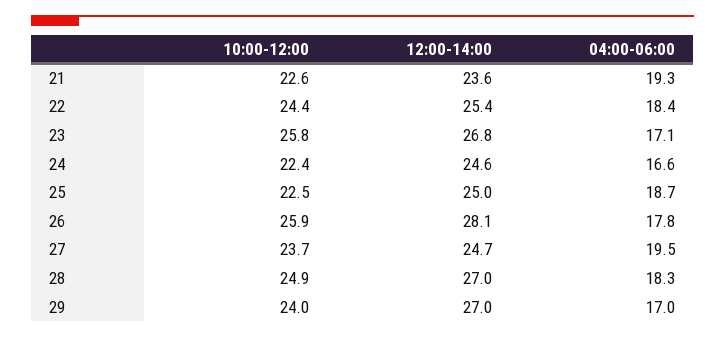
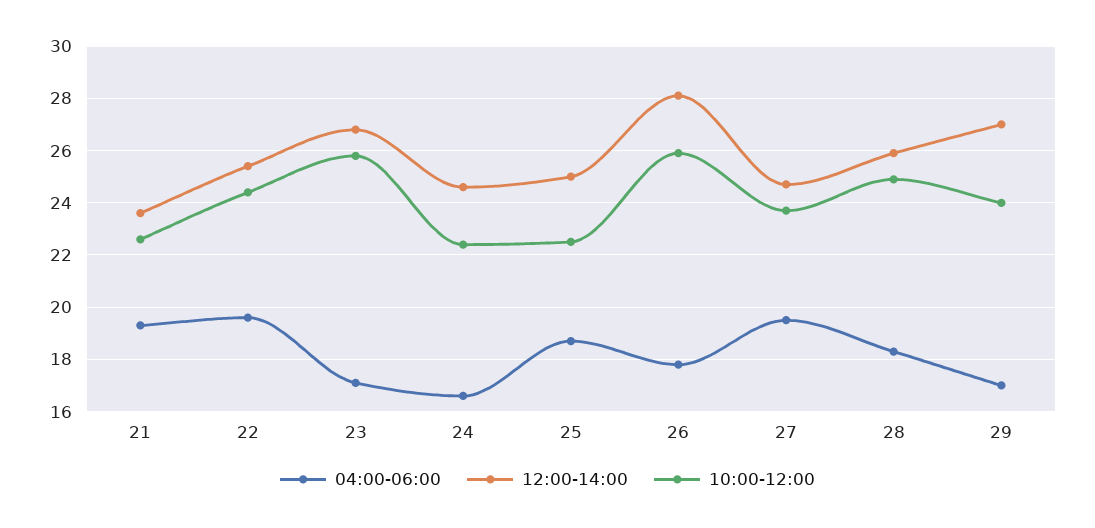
  {
    "10:00-12:00": {
      "21": 22.6,
      "22": 24.4,
      "23": 25.8,
      "24": 22.4,
      "25": 22.5,
      "26": 25.9,
      "27": 23.7,
      "28": 24.9,
      "29": 24
    },
    "12:00-14:00": {
      "21": 23.6,
      "22": 25.4,
      "23": 26.8,
      "24": 24.6,
      "25": 25,
      "26": 28.1,
      "27": 24.7,
-     "28": 27,
+     "28": 26,
      "29": 27
    },
    "04:00-06:00": {
      "21": 19.3,
-     "22": 18.4,
+     "22": 19.5,
      "23": 17.1,
      "24": 16.6,
      "25": 18.7,
      "26": 17.8,
      "27": 19.5,
      "28": 18.3,
      "29": 17
    }
  }

